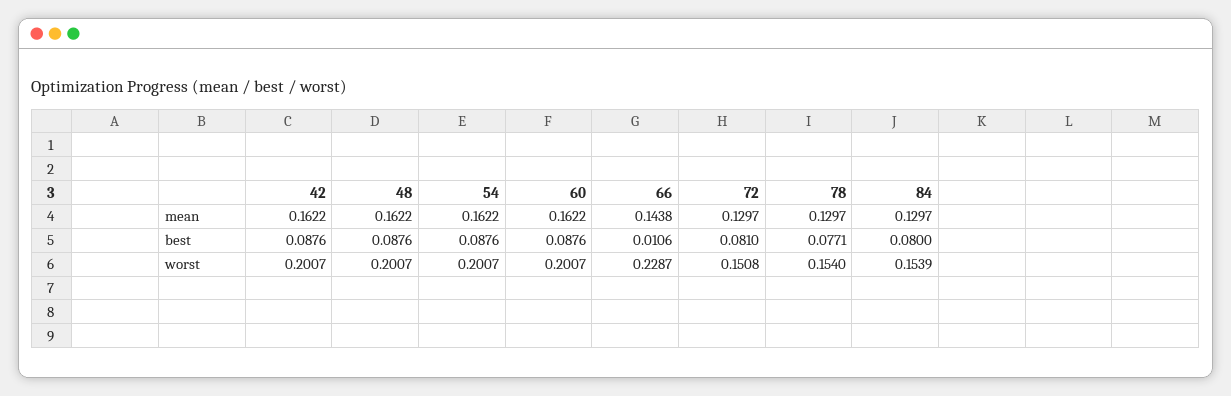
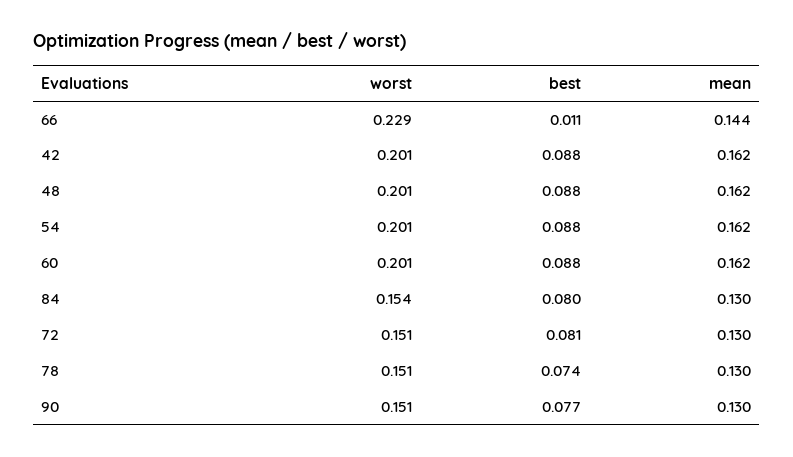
  {
    "42": {
      "mean": 0.1622,
      "best": 0.0876,
      "worst": 0.2007
    },
    "48": {
      "mean": 0.1622,
      "best": 0.0876,
      "worst": 0.2007
    },
    "54": {
      "mean": 0.1622,
      "best": 0.0876,
      "worst": 0.2007
    },
    "60": {
      "mean": 0.1622,
      "best": 0.0876,
      "worst": 0.2007
    },
    "66": {
      "mean": 0.1438,
      "best": 0.0106,
      "worst": 0.2287
    },
    "72": {
      "mean": 0.1297,
      "best": 0.081,
      "worst": 0.1508
    },
    "78": {
      "mean": 0.1297,
-     "best": 0.0771,
+     "best": 0.074,
-     "worst": 0.154
+     "worst": 0.151
    },
    "84": {
      "mean": 0.1297,
      "best": 0.08,
      "worst": 0.1539
-   }
+   },
+   "90": {
+     "worst": 0.151,
+     "best": 0.077,
+     "mean": 0.13
+   }
  }

